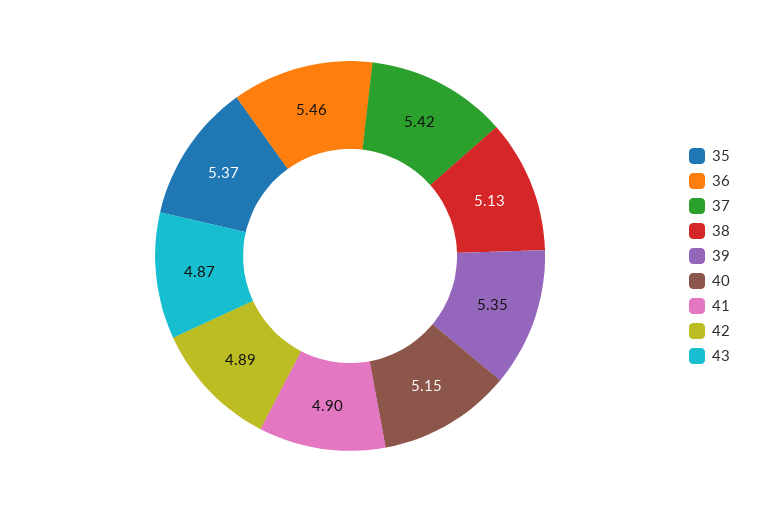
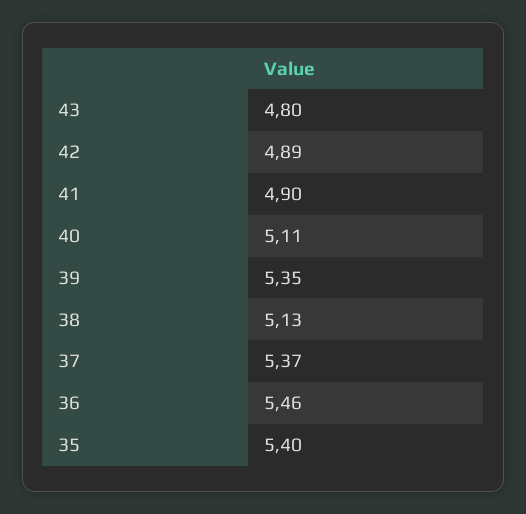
  {
-   "35": 5.37,
+   "35": 5.4,
    "36": 5.46,
-   "37": 5.42,
+   "37": 5.37,
    "38": 5.13,
    "39": 5.35,
-   "40": 5.15,
+   "40": 5.11,
    "41": 4.9,
    "42": 4.89,
-   "43": 4.87
+   "43": 4.8
  }

